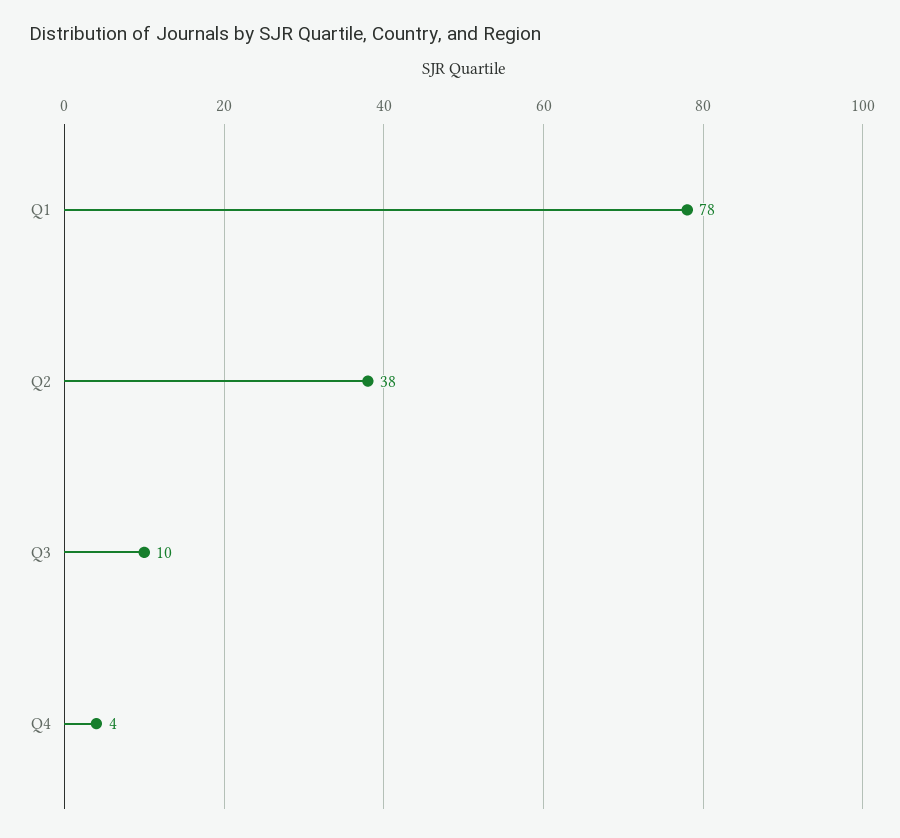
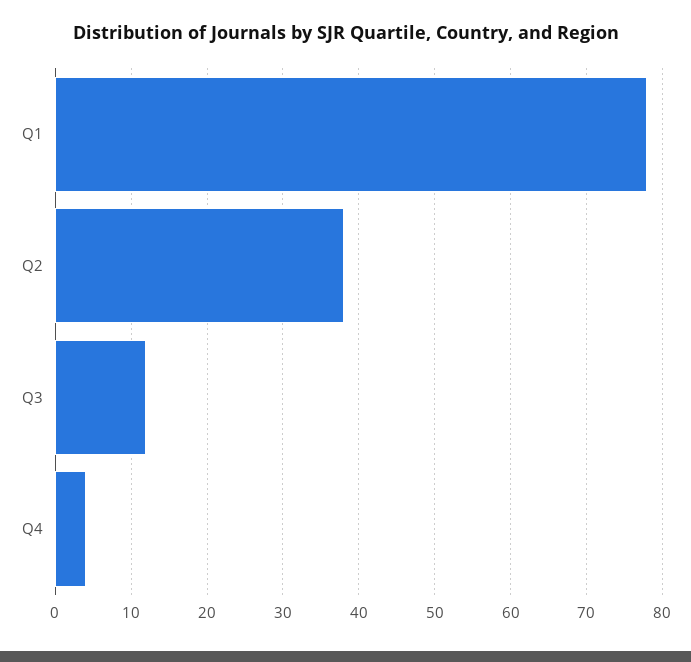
  {
    "Q1": 78,
    "Q2": 38,
-   "Q3": 10,
+   "Q3": 12,
    "Q4": 4
  }

